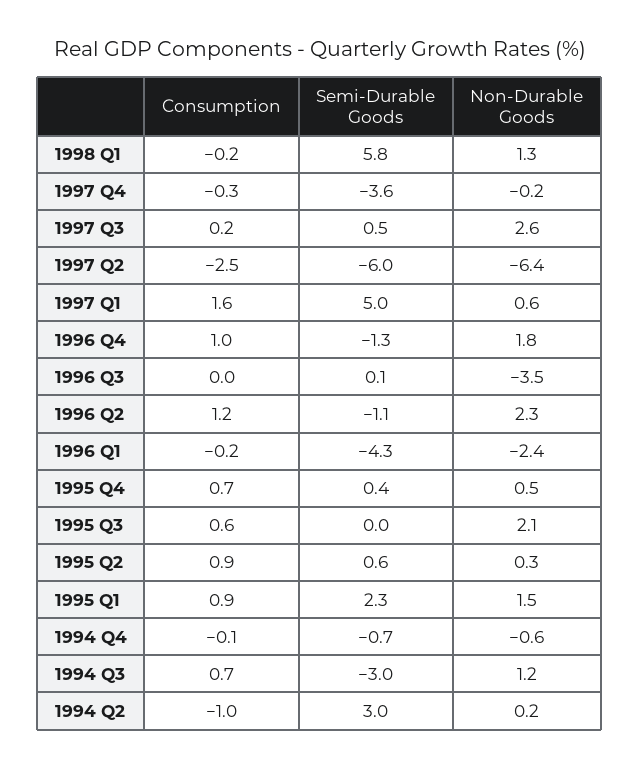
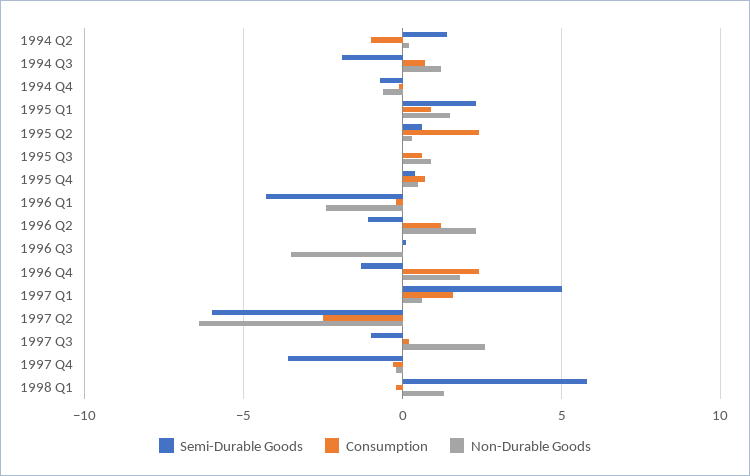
  {
    "Consumption": {
      "1998 Q1": -0.2,
      "1997 Q4": -0.3,
      "1997 Q3": 0.2,
      "1997 Q2": -2.5,
      "1997 Q1": 1.6,
-     "1996 Q4": 1,
+     "1996 Q4": 2.5,
      "1996 Q3": 0,
      "1996 Q2": 1.2,
      "1996 Q1": -0.2,
      "1995 Q4": 0.7,
      "1995 Q3": 0.6,
-     "1995 Q2": 0.9,
+     "1995 Q2": 2.5,
      "1995 Q1": 0.9,
      "1994 Q4": -0.1,
      "1994 Q3": 0.7,
      "1994 Q2": -1
    },
    "Semi-Durable Goods": {
      "1998 Q1": 5.8,
      "1997 Q4": -3.6,
-     "1997 Q3": 0.5,
+     "1997 Q3": -1,
      "1997 Q2": -6,
      "1997 Q1": 5,
      "1996 Q4": -1.3,
      "1996 Q3": 0.1,
      "1996 Q2": -1.1,
      "1996 Q1": -4.3,
      "1995 Q4": 0.4,
      "1995 Q3": 0,
      "1995 Q2": 0.6,
      "1995 Q1": 2.3,
      "1994 Q4": -0.7,
-     "1994 Q3": -3,
+     "1994 Q3": -2,
-     "1994 Q2": 3
+     "1994 Q2": 1.5
    },
    "Non-Durable Goods": {
      "1998 Q1": 1.3,
      "1997 Q4": -0.2,
      "1997 Q3": 2.6,
      "1997 Q2": -6.4,
      "1997 Q1": 0.6,
      "1996 Q4": 1.8,
      "1996 Q3": -3.5,
      "1996 Q2": 2.3,
      "1996 Q1": -2.4,
      "1995 Q4": 0.5,
-     "1995 Q3": 2.1,
+     "1995 Q3": 1,
      "1995 Q2": 0.3,
      "1995 Q1": 1.5,
      "1994 Q4": -0.6,
      "1994 Q3": 1.2,
      "1994 Q2": 0.2
    }
  }

